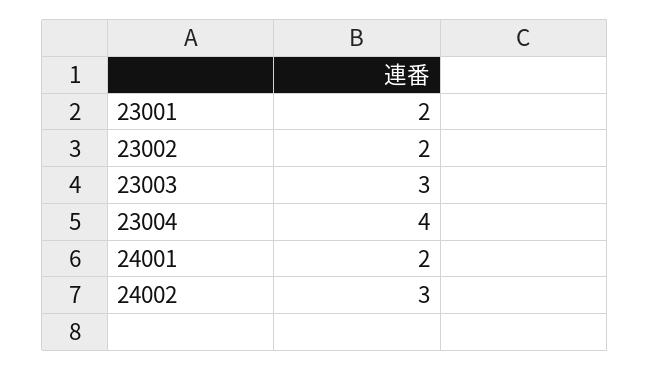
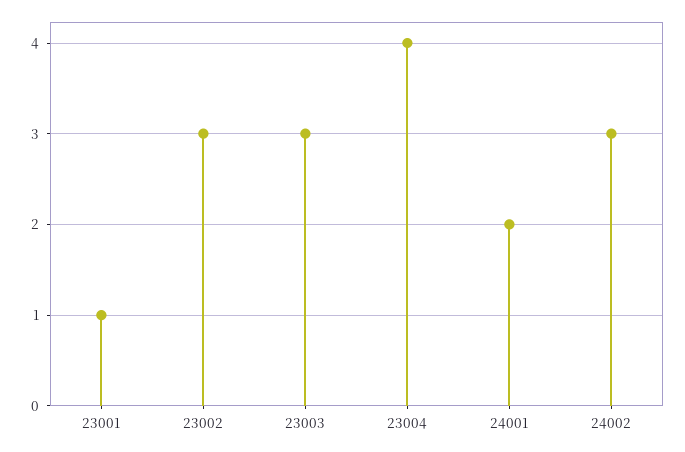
  {
-   "23001": 2,
+   "23001": 1,
-   "23002": 2,
+   "23002": 3,
    "23003": 3,
    "23004": 4,
    "24001": 2,
    "24002": 3
  }

